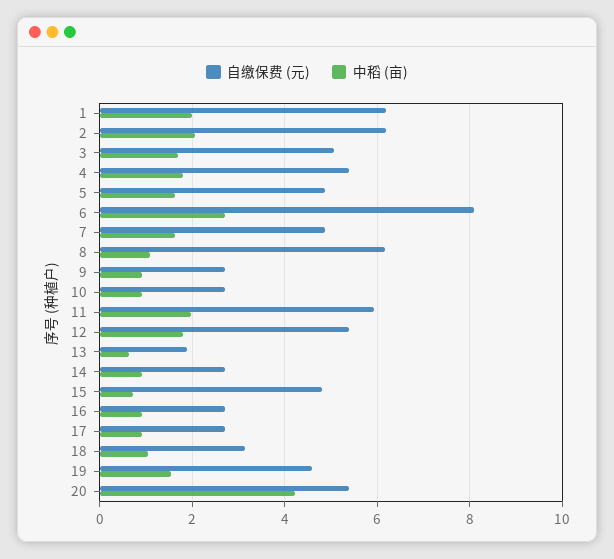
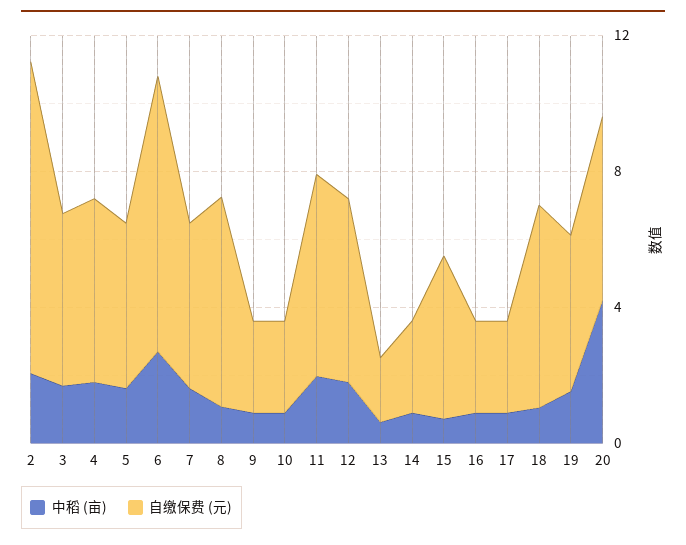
  {
    "自缴保费 (元)": {
-     "1": 6.2,
-     "2": 6.2,
+     "2": 9,
      "3": 5,
      "4": 5.4,
      "5": 4.8,
      "6": 8.2,
      "7": 4.8,
      "8": 6.2,
      "9": 2.8,
      "10": 2.8,
      "11": 6,
      "12": 5.4,
      "13": 1.8,
      "14": 2.8,
      "15": 4.8,
      "16": 2.8,
      "17": 2.8,
-     "18": 3.2,
+     "18": 6,
      "19": 4.6,
      "20": 5.4
    },
    "中稻 (亩)": {
-     "1": 2,
      "2": 2,
      "3": 1.6,
      "4": 1.8,
      "5": 1.6,
      "6": 2.8,
      "7": 1.6,
      "8": 1,
      "9": 1,
      "10": 1,
      "11": 2,
      "12": 1.8,
      "13": 0.6,
      "14": 1,
      "15": 0.8,
      "16": 1,
      "17": 1,
      "18": 1,
      "19": 1.6,
      "20": 4.2
    }
  }

